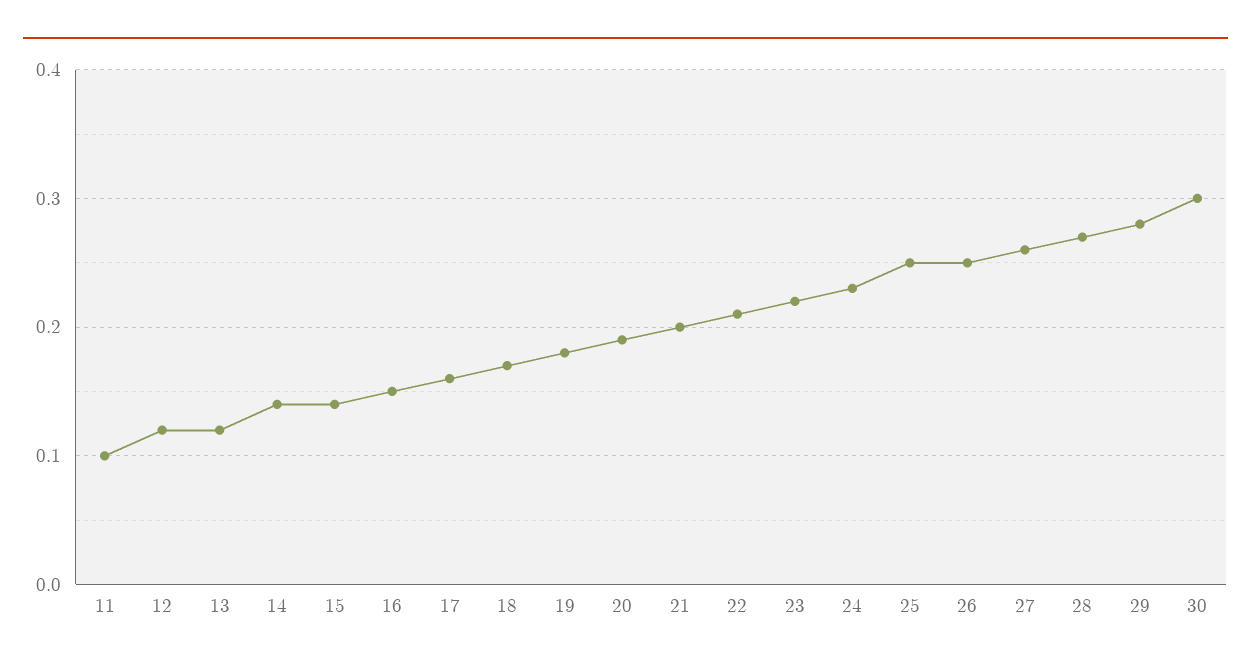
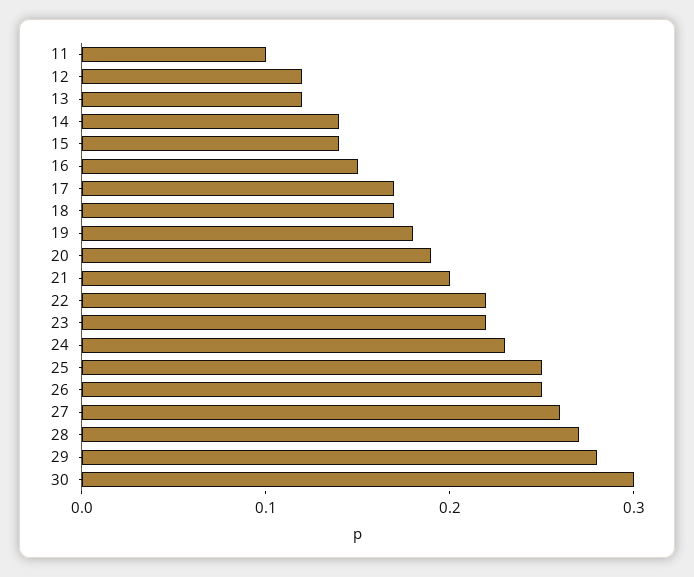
  {
    "11": 0.1,
    "12": 0.12,
    "13": 0.12,
    "14": 0.14,
    "15": 0.14,
    "16": 0.15,
-   "17": 0.16,
+   "17": 0.17,
    "18": 0.17,
    "19": 0.18,
    "20": 0.19,
    "21": 0.2,
-   "22": 0.21,
+   "22": 0.22,
    "23": 0.22,
    "24": 0.23,
    "25": 0.25,
    "26": 0.25,
    "27": 0.26,
    "28": 0.27,
    "29": 0.28,
    "30": 0.3
  }

